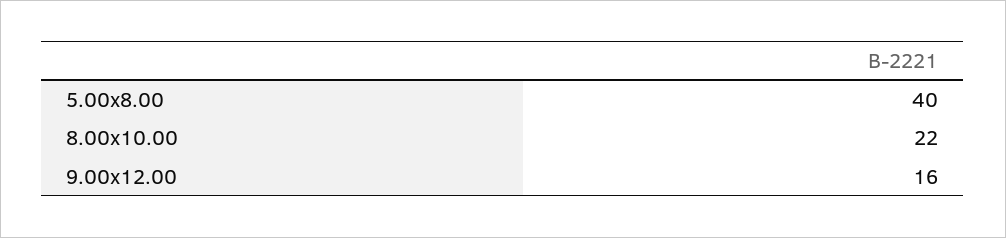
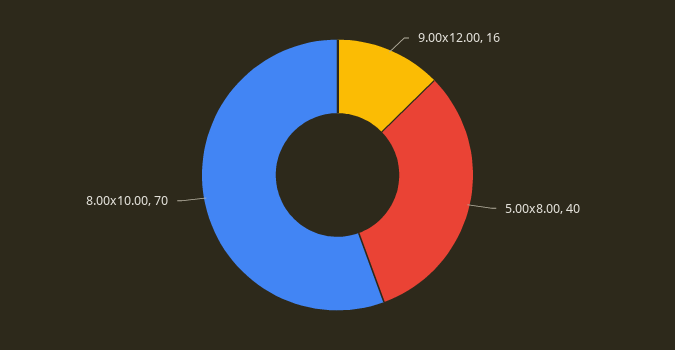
  {
    "5.00x8.00": 40,
-   "8.00x10.00": 22,
+   "8.00x10.00": 70,
    "9.00x12.00": 16
  }

